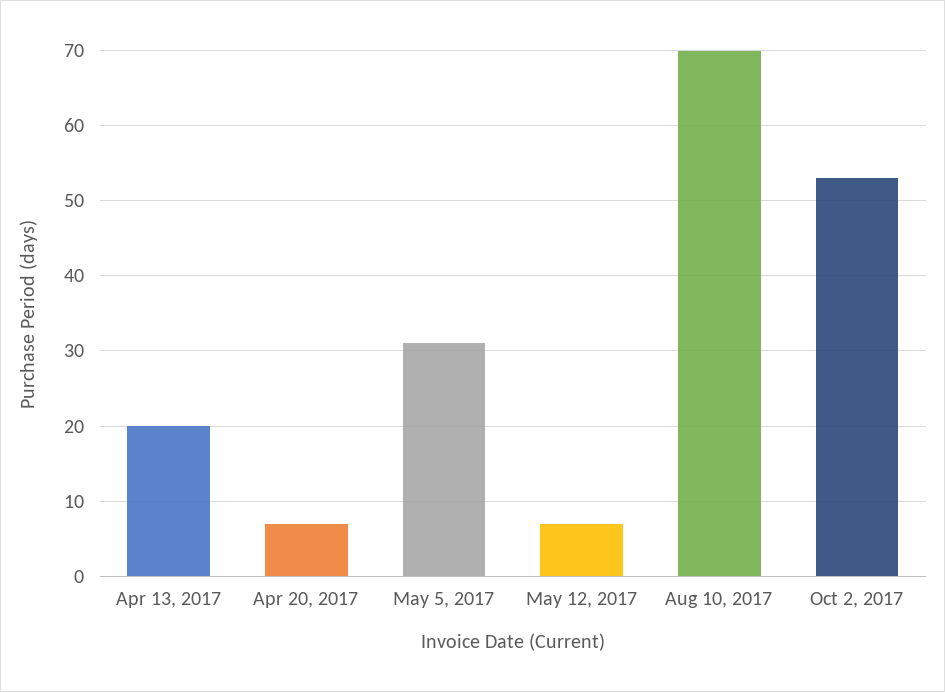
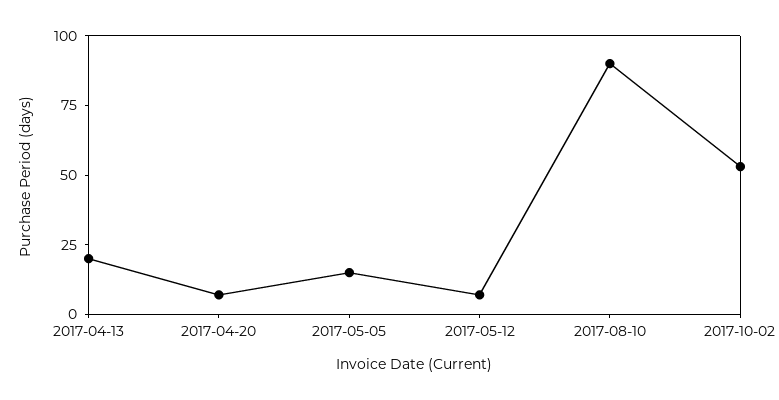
  {
    "Apr 13, 2017": 20,
    "Apr 20, 2017": 7,
-   "May 5, 2017": 31,
+   "May 5, 2017": 15,
    "May 12, 2017": 7,
-   "Aug 10, 2017": 70,
+   "Aug 10, 2017": 90,
    "Oct 2, 2017": 53
  }

